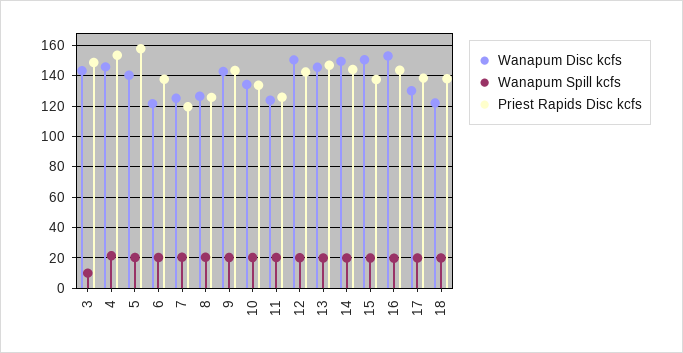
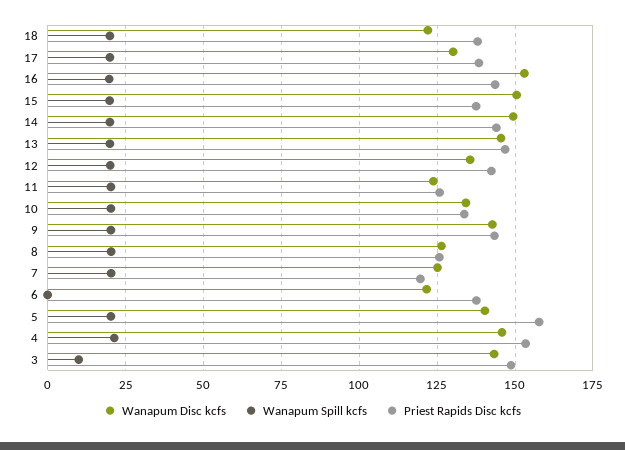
  {
    "Wanapum Disc kcfs": {
      "3": 142.5,
      "4": 145,
      "5": 140,
      "6": 122.5,
      "7": 125,
      "8": 127.5,
      "9": 142.5,
      "10": 135,
      "11": 125,
-     "12": 150,
+     "12": 135,
      "13": 145,
      "14": 150,
      "15": 150,
      "16": 152.5,
      "17": 130,
      "18": 122.5
    },
    "Wanapum Spill kcfs": {
      "3": 10,
      "4": 22.5,
      "5": 20,
-     "6": 20,
+     "6": 0,
      "7": 20,
      "8": 20,
      "9": 20,
      "10": 20,
      "11": 20,
      "12": 20,
      "13": 20,
      "14": 20,
      "15": 20,
      "16": 20,
      "17": 20,
      "18": 20
    },
    "Priest Rapids Disc kcfs": {
      "3": 147.5,
      "4": 152.5,
      "5": 157.5,
      "6": 137.5,
      "7": 120,
      "8": 125,
      "9": 142.5,
      "10": 132.5,
      "11": 125,
      "12": 142.5,
      "13": 147.5,
      "14": 145,
      "15": 137.5,
      "16": 142.5,
      "17": 137.5,
      "18": 137.5
    }
  }

